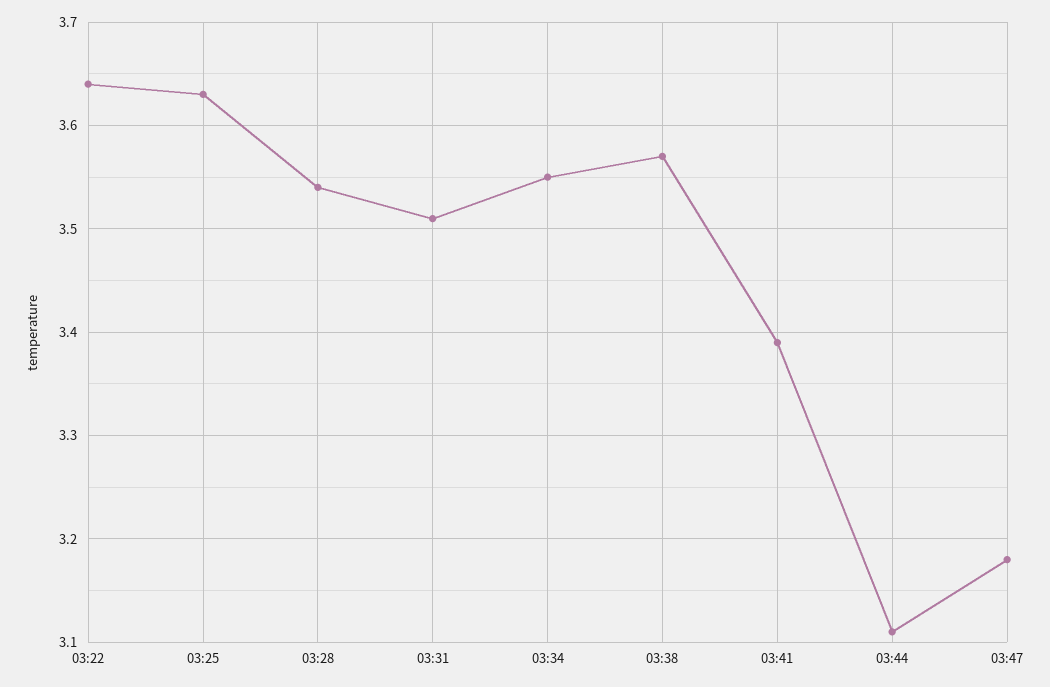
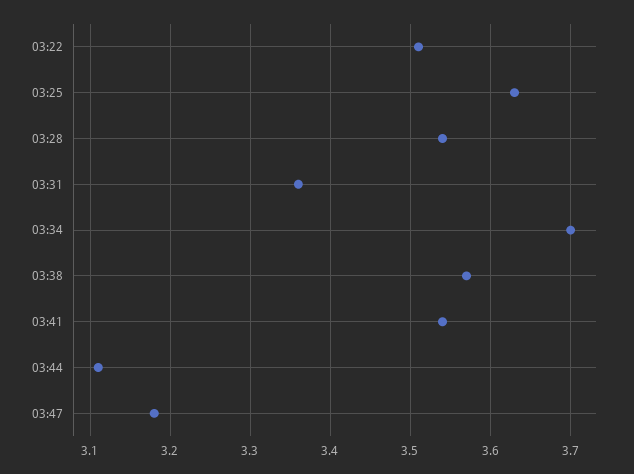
  {
-   "03:22": 3.64,
+   "03:22": 3.51,
    "03:25": 3.63,
    "03:28": 3.54,
-   "03:31": 3.51,
+   "03:31": 3.36,
-   "03:34": 3.55,
+   "03:34": 3.7,
    "03:38": 3.57,
-   "03:41": 3.39,
+   "03:41": 3.54,
    "03:44": 3.11,
    "03:47": 3.18
  }

